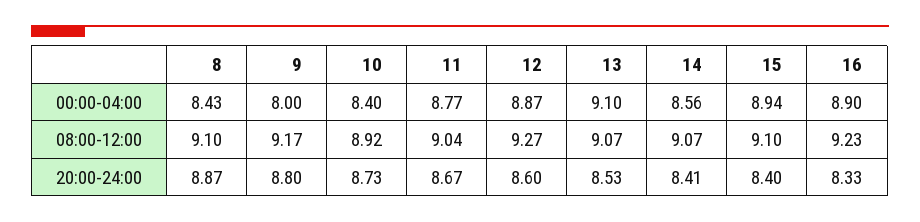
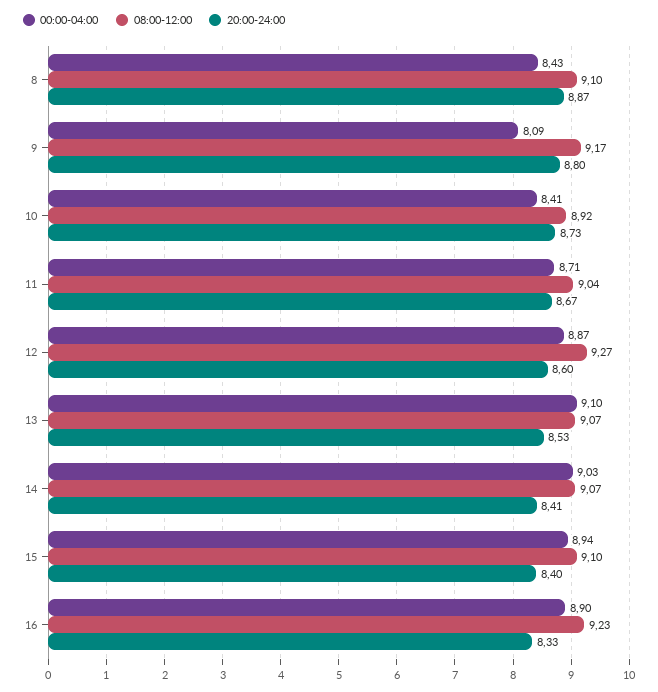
  {
    "00:00-04:00": {
      "8": 8.43,
-     "9": 8,
+     "9": 8.09,
-     "10": 8.4,
+     "10": 8.41,
-     "11": 8.77,
+     "11": 8.71,
      "12": 8.87,
      "13": 9.1,
-     "14": 8.56,
+     "14": 9.03,
      "15": 8.94,
      "16": 8.9
    },
    "08:00-12:00": {
      "8": 9.1,
      "9": 9.17,
      "10": 8.92,
      "11": 9.04,
      "12": 9.27,
      "13": 9.07,
      "14": 9.07,
      "15": 9.1,
      "16": 9.23
    },
    "20:00-24:00": {
      "8": 8.87,
      "9": 8.8,
      "10": 8.73,
      "11": 8.67,
      "12": 8.6,
      "13": 8.53,
      "14": 8.41,
      "15": 8.4,
      "16": 8.33
    }
  }

